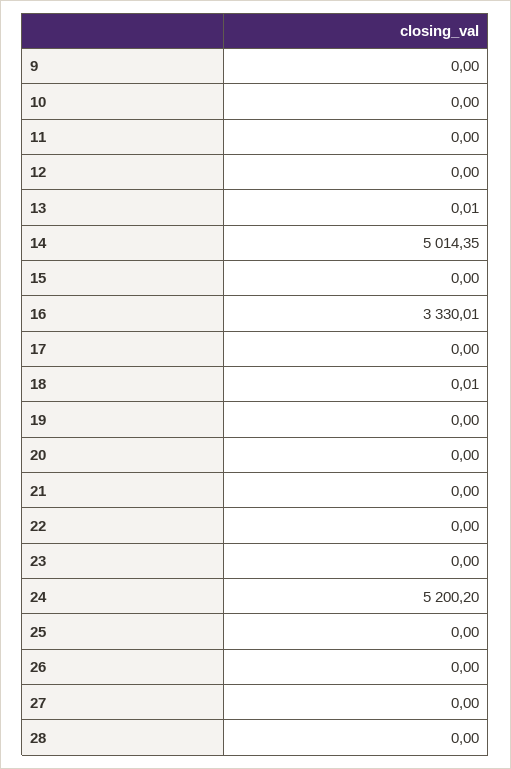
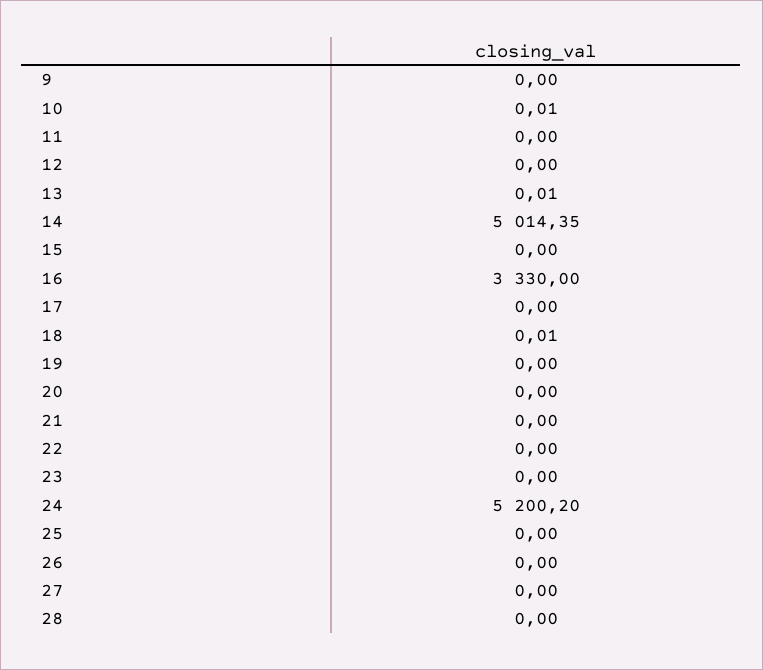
  {
    "9": 0,
-   "10": 0,
+   "10": 0.01,
    "11": 0,
    "12": 0,
    "13": 0.01,
    "14": 5014.35,
    "15": 0,
-   "16": 3330.01,
+   "16": 3330,
    "17": 0,
    "18": 0.01,
    "19": 0,
    "20": 0,
    "21": 0,
    "22": 0,
    "23": 0,
    "24": 5200.2,
    "25": 0,
    "26": 0,
    "27": 0,
    "28": 0
  }

